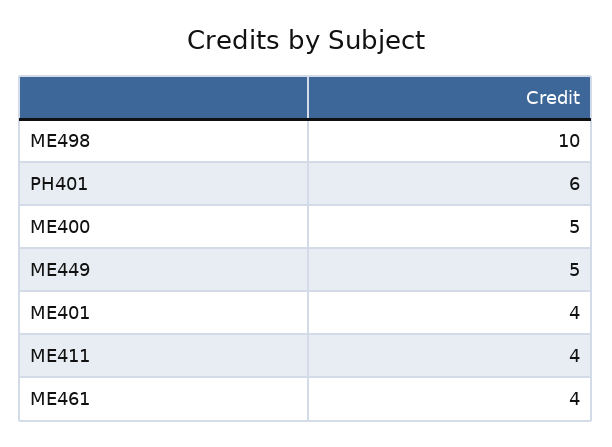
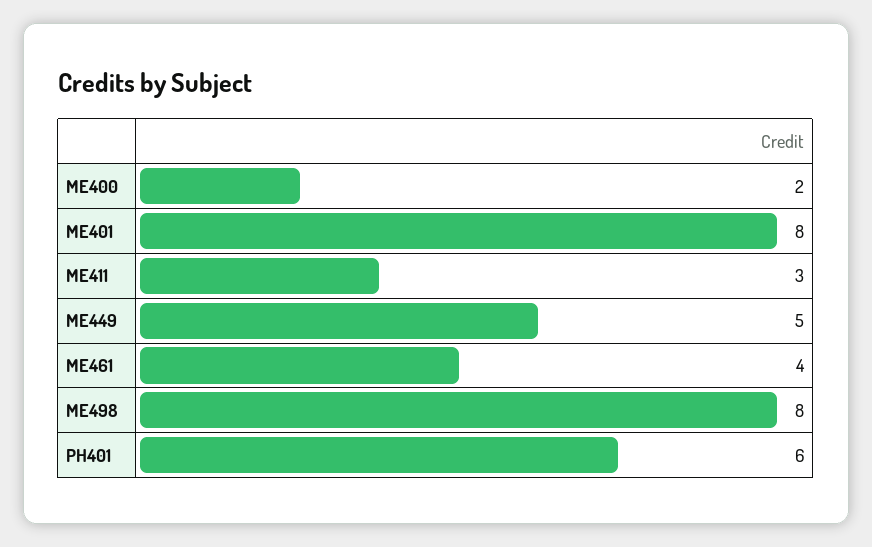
  {
-   "ME498": 10,
+   "ME498": 8,
    "PH401": 6,
-   "ME400": 5,
+   "ME400": 2,
    "ME449": 5,
-   "ME401": 4,
+   "ME401": 8,
-   "ME411": 4,
+   "ME411": 3,
    "ME461": 4
  }

